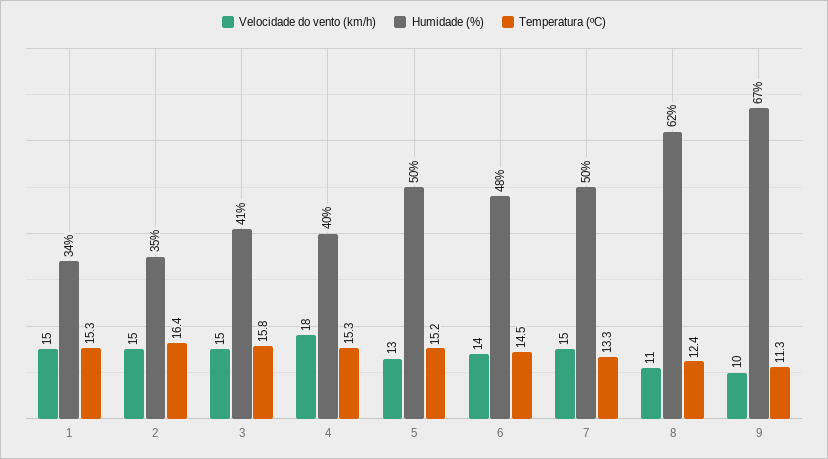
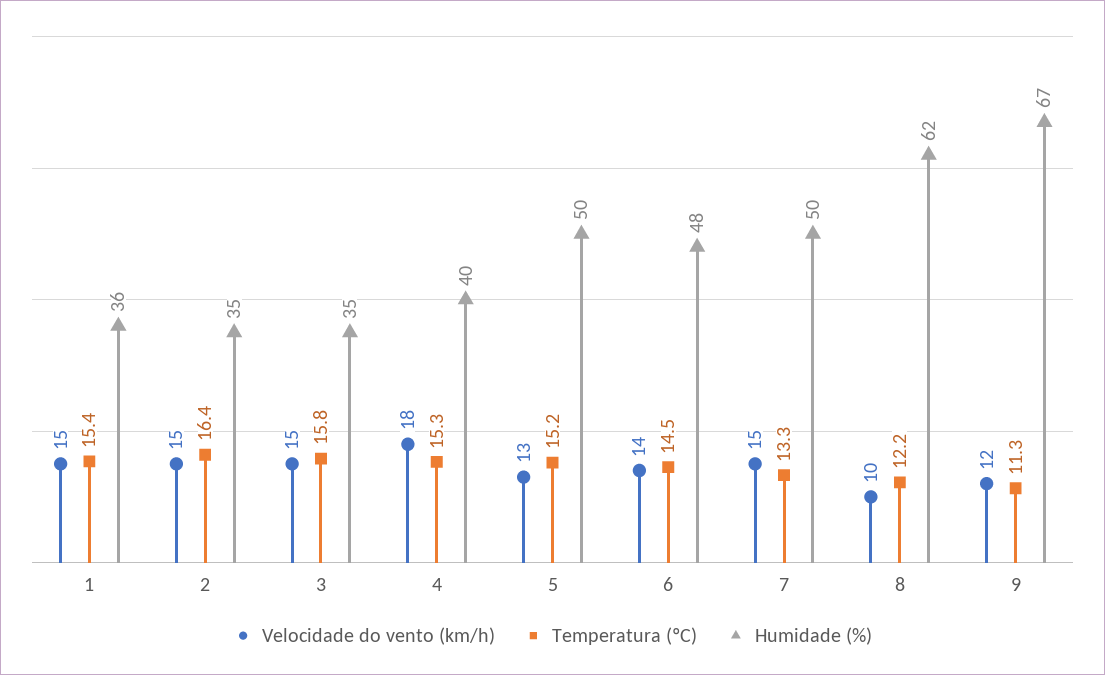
  {
    "Velocidade do vento (km/h)": {
      "1": 15,
      "2": 15,
      "3": 15,
      "4": 18,
      "5": 13,
      "6": 14,
      "7": 15,
-     "8": 11,
+     "8": 10,
-     "9": 10
+     "9": 12
    },
    "Humidade (%)": {
-     "1": 34,
+     "1": 36,
      "2": 35,
-     "3": 41,
+     "3": 35,
      "4": 40,
      "5": 50,
      "6": 48,
      "7": 50,
      "8": 62,
      "9": 67
    },
    "Temperatura (ºC)": {
-     "1": 15.3,
+     "1": 15.4,
      "2": 16.4,
      "3": 15.8,
      "4": 15.3,
      "5": 15.2,
      "6": 14.5,
      "7": 13.3,
-     "8": 12.4,
+     "8": 12.2,
      "9": 11.3
    }
  }

